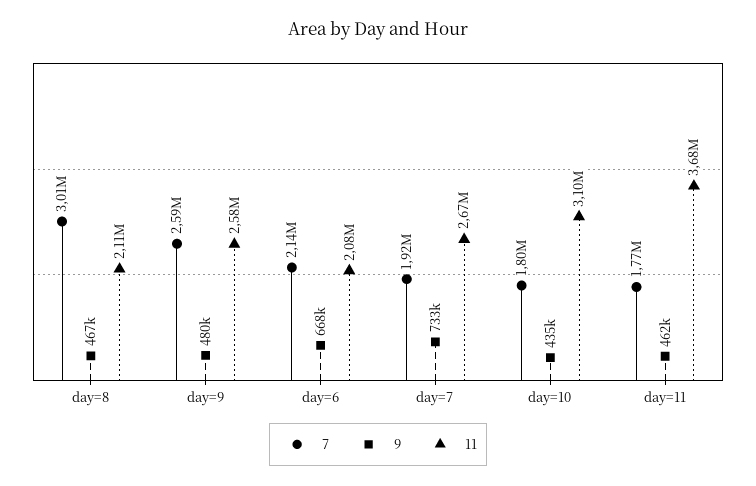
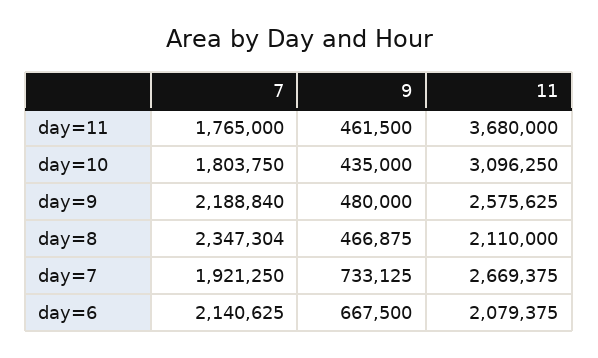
  {
    "7": {
-     "day=8": 3010000,
+     "day=8": 2347304,
-     "day=9": 2590000,
+     "day=9": 2188840,
      "day=6": 2140625,
      "day=7": 1921250,
      "day=10": 1803750,
      "day=11": 1765000
    },
    "9": {
      "day=8": 466875,
      "day=9": 480000,
      "day=6": 667500,
      "day=7": 733125,
      "day=10": 435000,
      "day=11": 461500
    },
    "11": {
      "day=8": 2110000,
      "day=9": 2575625,
      "day=6": 2079375,
      "day=7": 2669375,
      "day=10": 3096250,
      "day=11": 3680000
    }
  }

